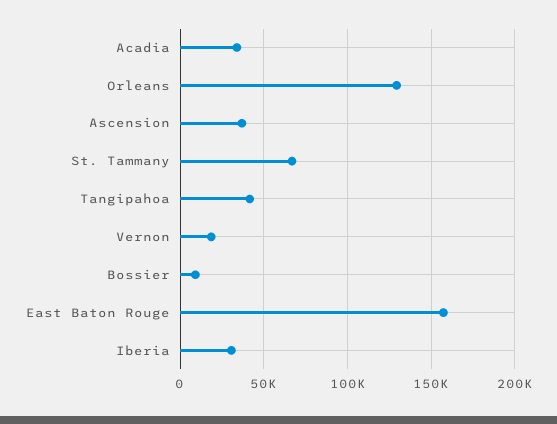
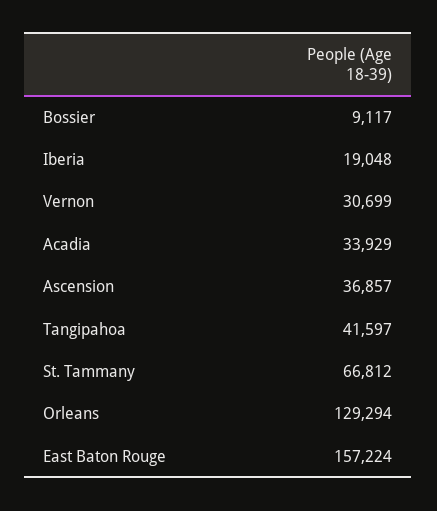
  {
    "Acadia": 33929,
    "Orleans": 129294,
    "Ascension": 36857,
    "St. Tammany": 66812,
    "Tangipahoa": 41597,
-   "Vernon": 20000,
+   "Vernon": 30699,
    "Bossier": 9117,
    "East Baton Rouge": 157224,
-   "Iberia": 30000
+   "Iberia": 19048
  }

